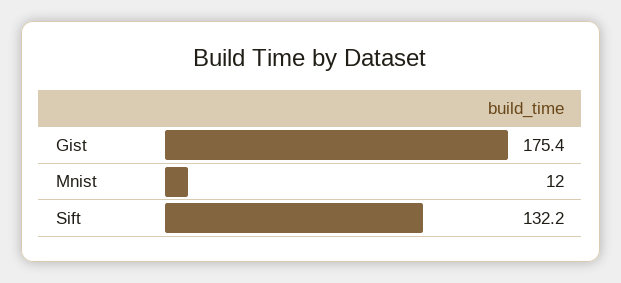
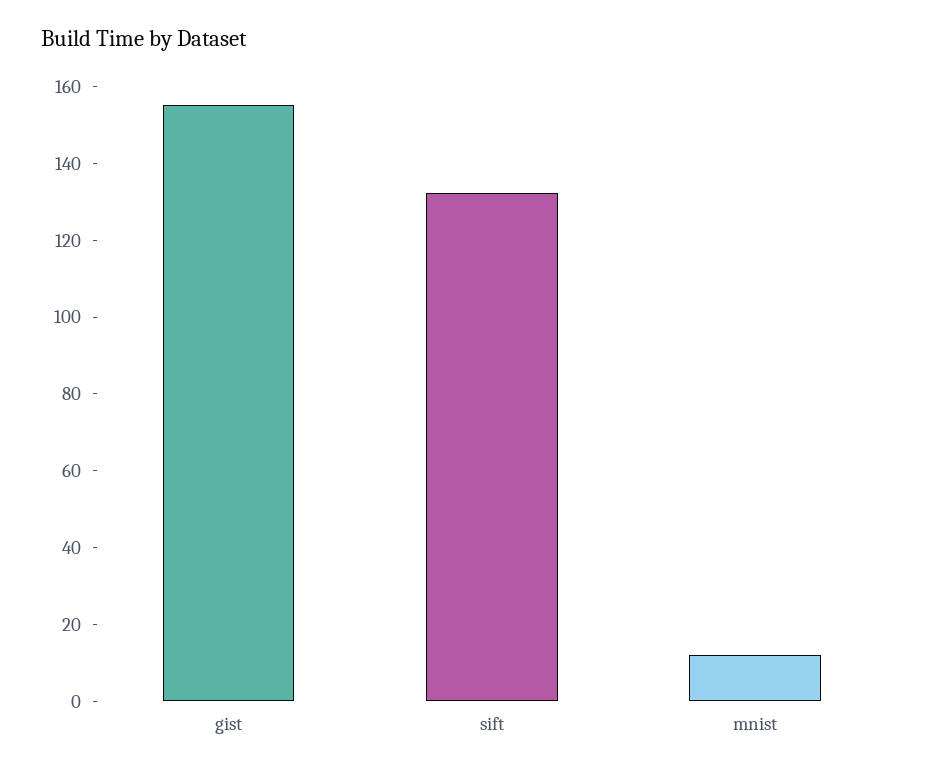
  {
-   "Gist": 175.4,
+   "Gist": 155,
    "Mnist": 12,
    "Sift": 132.2
  }

